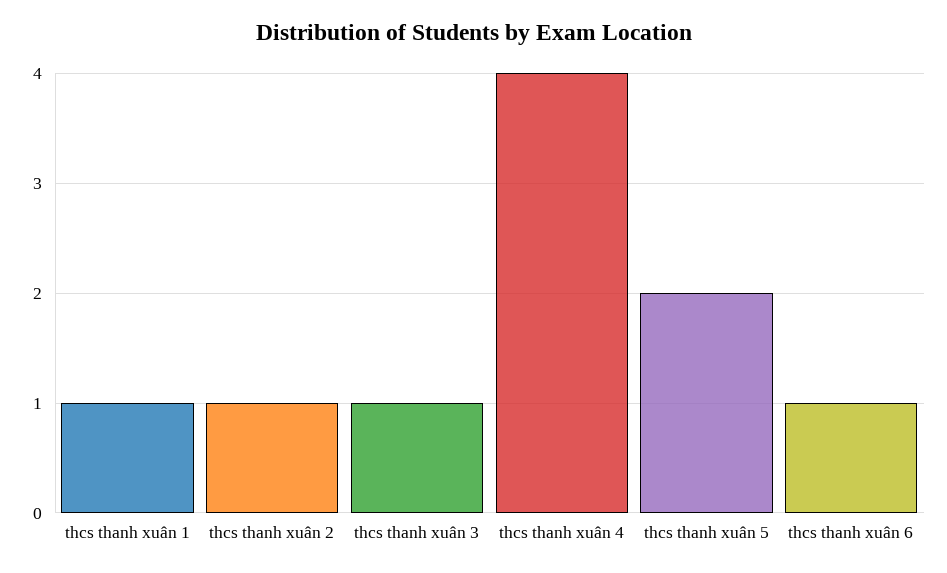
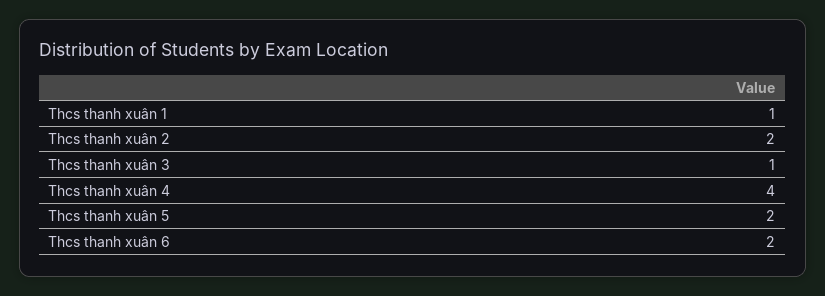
  {
    "thcs thanh xuân 1": 1,
-   "thcs thanh xuân 2": 1,
+   "thcs thanh xuân 2": 2,
    "thcs thanh xuân 3": 1,
    "thcs thanh xuân 4": 4,
    "thcs thanh xuân 5": 2,
-   "thcs thanh xuân 6": 1
+   "thcs thanh xuân 6": 2
  }

